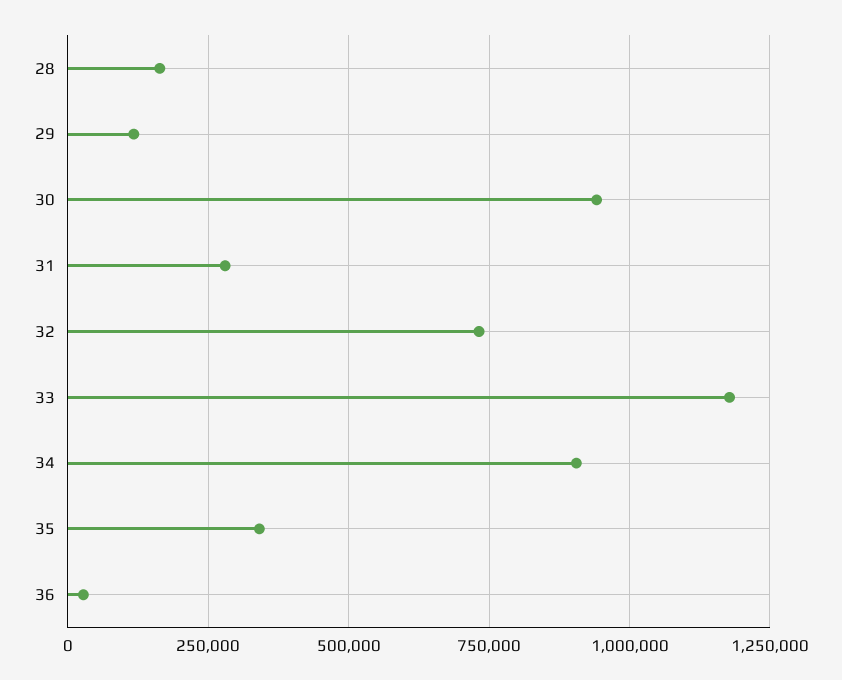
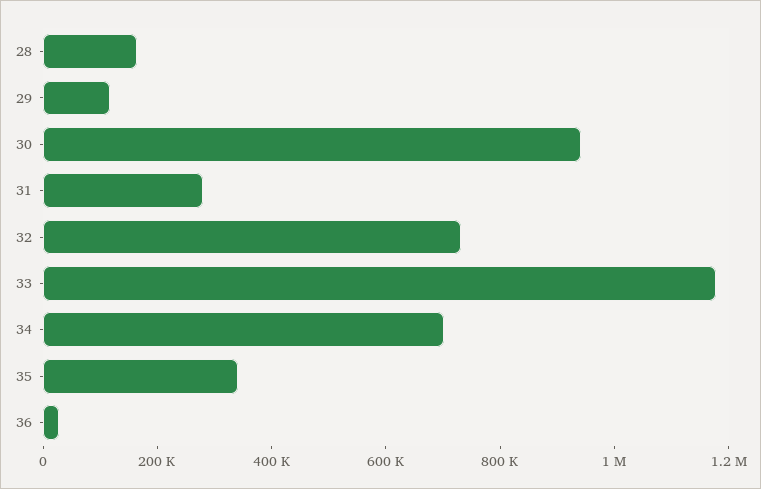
  {
    "28": 175000,
    "29": 125000,
    "30": 950000,
    "31": 275000,
    "32": 725000,
    "33": 1175000,
-   "34": 900000,
+   "34": 700000,
    "35": 350000,
    "36": 25000
  }

